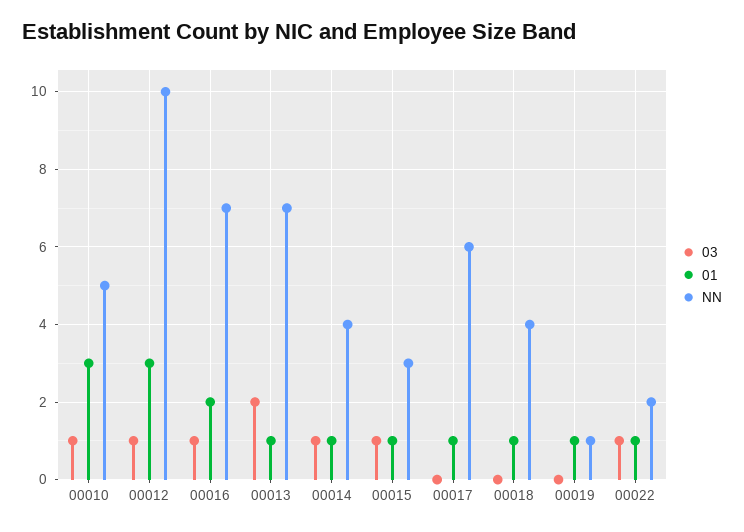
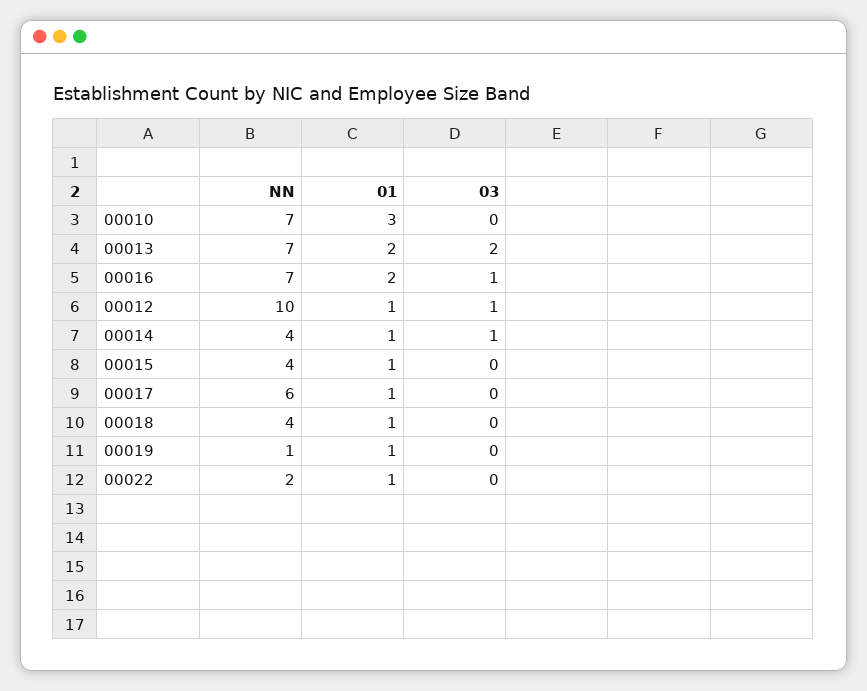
  {
    "03": {
-     "00010": 1,
+     "00010": 0,
      "00012": 1,
      "00016": 1,
      "00013": 2,
      "00014": 1,
-     "00015": 1,
+     "00015": 0,
      "00017": 0,
      "00018": 0,
      "00019": 0,
-     "00022": 1
+     "00022": 0
    },
    "01": {
      "00010": 3,
-     "00012": 3,
+     "00012": 1,
      "00016": 2,
-     "00013": 1,
+     "00013": 2,
      "00014": 1,
      "00015": 1,
      "00017": 1,
      "00018": 1,
      "00019": 1,
      "00022": 1
    },
    "NN": {
-     "00010": 5,
+     "00010": 7,
      "00012": 10,
      "00016": 7,
      "00013": 7,
      "00014": 4,
-     "00015": 3,
+     "00015": 4,
      "00017": 6,
      "00018": 4,
      "00019": 1,
      "00022": 2
    }
  }

